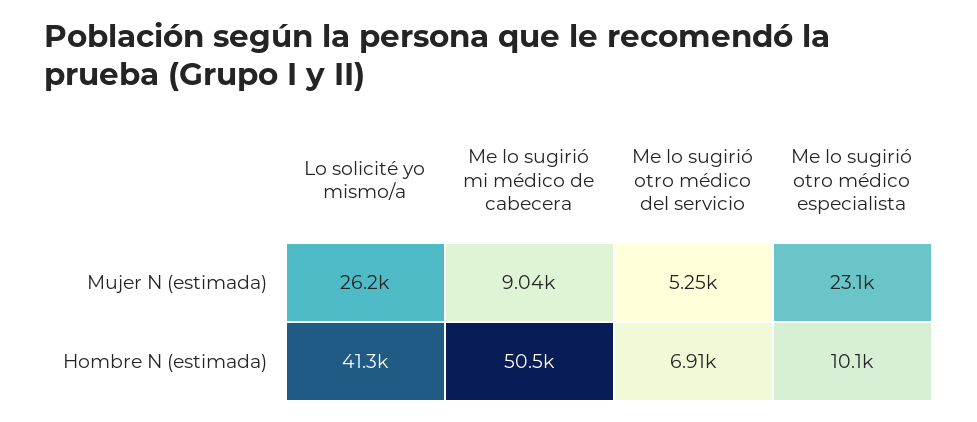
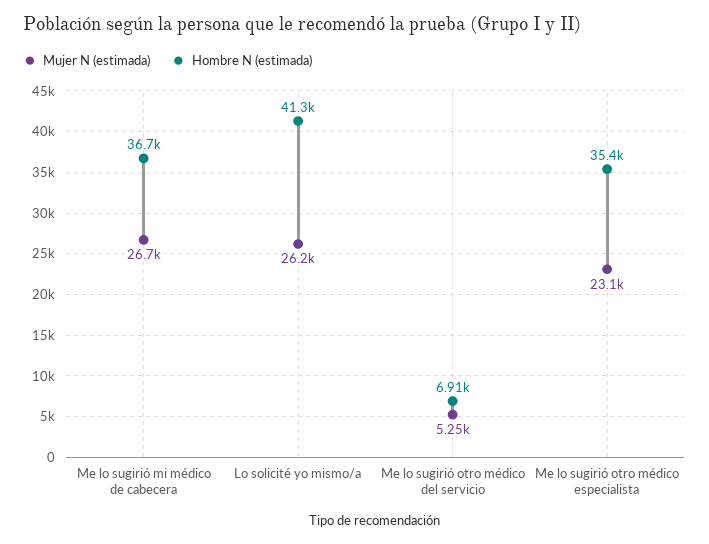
  {
    "Mujer N (estimada)": {
      "Lo solicité yo mismo/a": 26200,
-     "Me lo sugirió mi médico de cabecera": 9040,
+     "Me lo sugirió mi médico de cabecera": 26700,
      "Me lo sugirió otro médico del servicio": 5250,
      "Me lo sugirió otro médico especialista": 23100
    },
    "Hombre N (estimada)": {
      "Lo solicité yo mismo/a": 41300,
-     "Me lo sugirió mi médico de cabecera": 50500,
+     "Me lo sugirió mi médico de cabecera": 36700,
      "Me lo sugirió otro médico del servicio": 6910,
-     "Me lo sugirió otro médico especialista": 10100
+     "Me lo sugirió otro médico especialista": 35400
    }
  }

